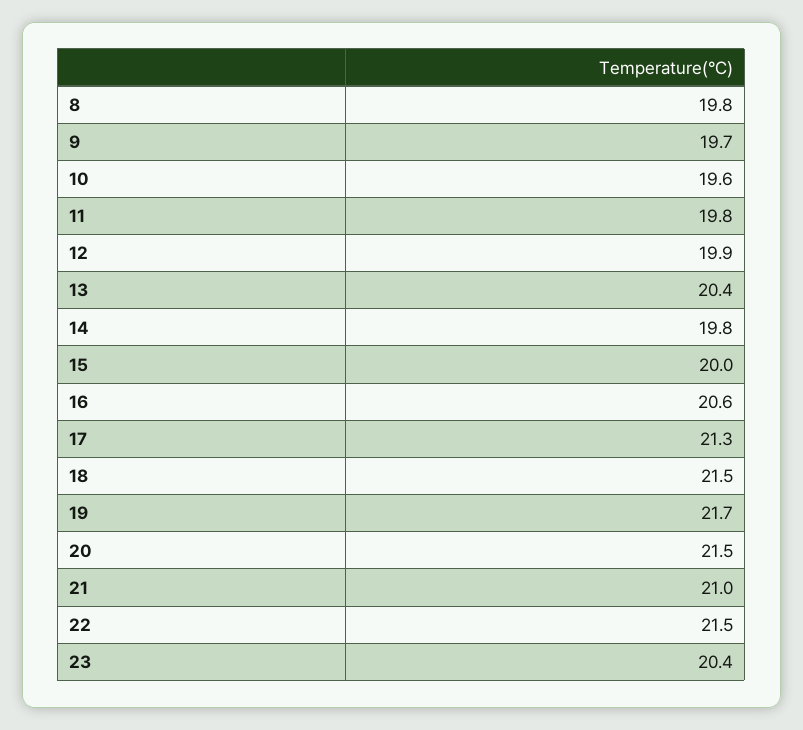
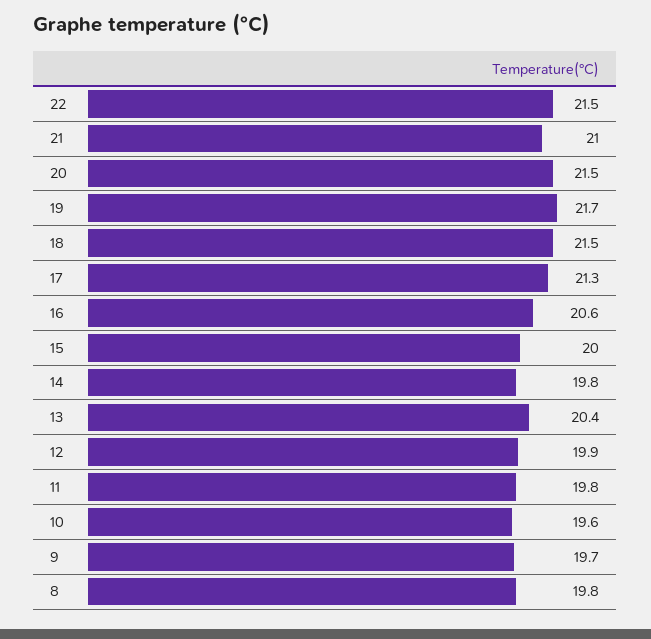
  {
    "8": 19.8,
    "9": 19.7,
    "10": 19.6,
    "11": 19.8,
    "12": 19.9,
    "13": 20.4,
    "14": 19.8,
    "15": 20,
    "16": 20.6,
    "17": 21.3,
    "18": 21.5,
    "19": 21.7,
    "20": 21.5,
    "21": 21,
-   "22": 21.5,
+   "22": 21.5
-   "23": 20.4
  }

